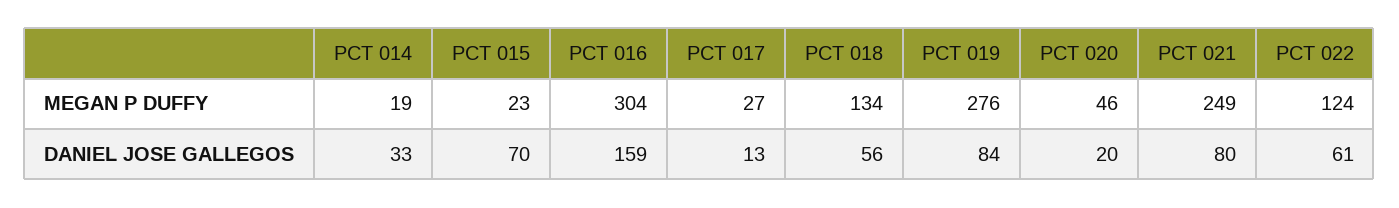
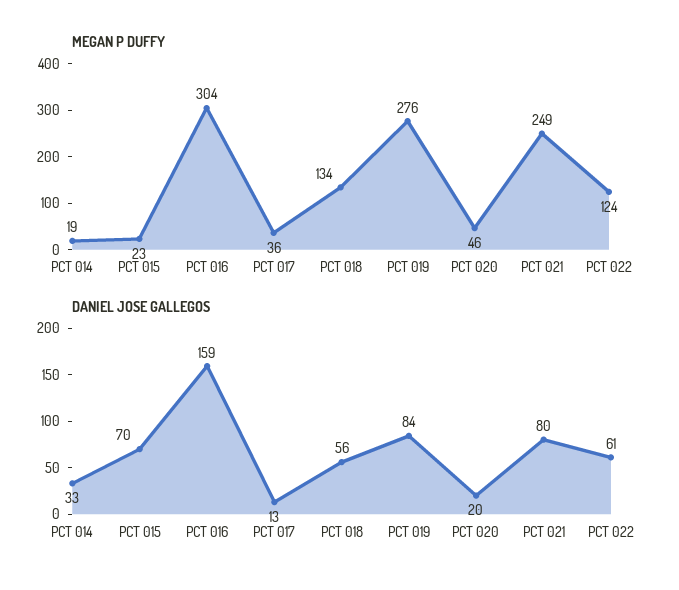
  {
    "MEGAN P DUFFY": {
      "PCT 014": 19,
      "PCT 015": 23,
      "PCT 016": 304,
-     "PCT 017": 27,
+     "PCT 017": 36,
      "PCT 018": 134,
      "PCT 019": 276,
      "PCT 020": 46,
      "PCT 021": 249,
      "PCT 022": 124
    },
    "DANIEL JOSE GALLEGOS": {
      "PCT 014": 33,
      "PCT 015": 70,
      "PCT 016": 159,
      "PCT 017": 13,
      "PCT 018": 56,
      "PCT 019": 84,
      "PCT 020": 20,
      "PCT 021": 80,
      "PCT 022": 61
    }
  }

